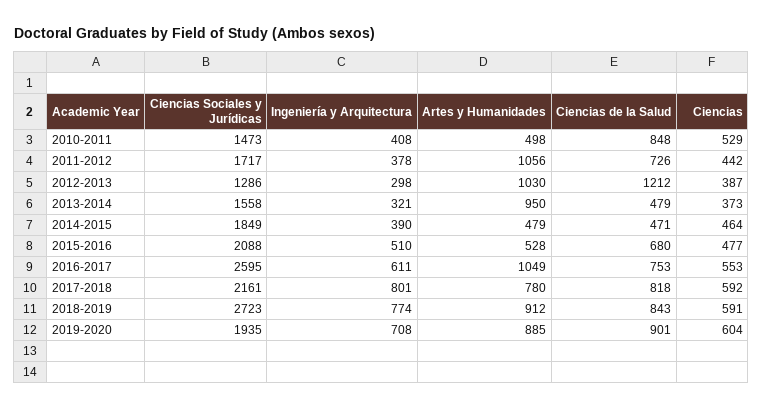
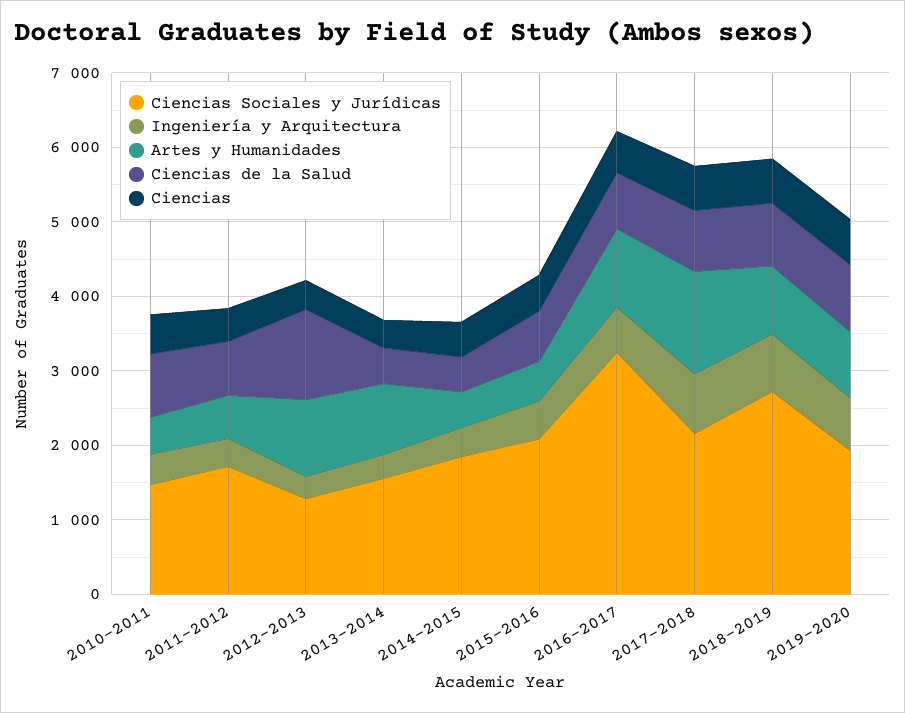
  {
    "Ciencias Sociales y Jurídicas": {
      "2010-2011": 1473,
      "2011-2012": 1717,
      "2012-2013": 1286,
      "2013-2014": 1558,
      "2014-2015": 1849,
      "2015-2016": 2088,
-     "2016-2017": 2595,
+     "2016-2017": 3200,
      "2017-2018": 2161,
      "2018-2019": 2723,
      "2019-2020": 1935
    },
    "Ingeniería y Arquitectura": {
      "2010-2011": 408,
      "2011-2012": 378,
      "2012-2013": 298,
      "2013-2014": 321,
      "2014-2015": 390,
      "2015-2016": 510,
      "2016-2017": 611,
      "2017-2018": 801,
      "2018-2019": 774,
      "2019-2020": 708
    },
    "Artes y Humanidades": {
      "2010-2011": 498,
-     "2011-2012": 1056,
+     "2011-2012": 600,
      "2012-2013": 1030,
      "2013-2014": 950,
      "2014-2015": 479,
      "2015-2016": 528,
      "2016-2017": 1049,
-     "2017-2018": 780,
+     "2017-2018": 1400,
      "2018-2019": 912,
      "2019-2020": 885
    },
    "Ciencias de la Salud": {
      "2010-2011": 848,
      "2011-2012": 726,
      "2012-2013": 1212,
      "2013-2014": 479,
      "2014-2015": 471,
      "2015-2016": 680,
      "2016-2017": 753,
      "2017-2018": 818,
      "2018-2019": 843,
      "2019-2020": 901
    },
    "Ciencias": {
      "2010-2011": 529,
      "2011-2012": 442,
      "2012-2013": 387,
      "2013-2014": 373,
      "2014-2015": 464,
      "2015-2016": 477,
      "2016-2017": 553,
      "2017-2018": 592,
      "2018-2019": 591,
      "2019-2020": 604
    }
  }

